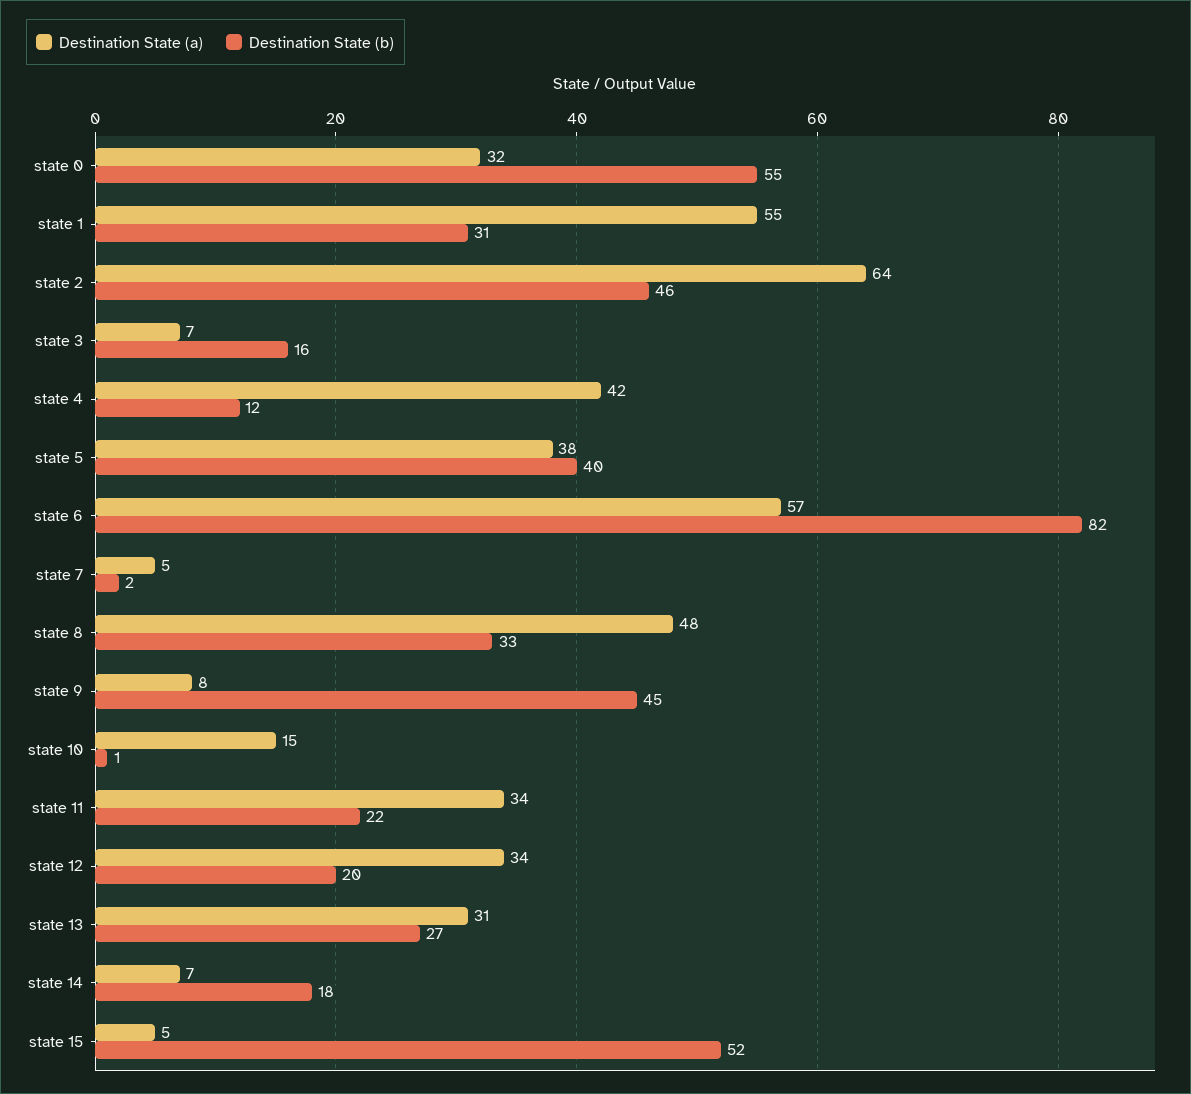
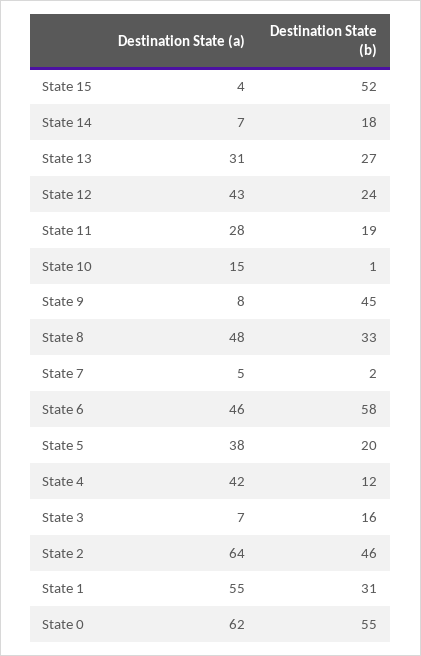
  {
    "Destination State (a)": {
-     "state 0": 32,
+     "state 0": 62,
      "state 1": 55,
      "state 2": 64,
      "state 3": 7,
      "state 4": 42,
      "state 5": 38,
-     "state 6": 57,
+     "state 6": 46,
      "state 7": 5,
      "state 8": 48,
      "state 9": 8,
      "state 10": 15,
-     "state 11": 34,
+     "state 11": 28,
-     "state 12": 34,
+     "state 12": 43,
      "state 13": 31,
      "state 14": 7,
-     "state 15": 5
+     "state 15": 4
    },
    "Destination State (b)": {
      "state 0": 55,
      "state 1": 31,
      "state 2": 46,
      "state 3": 16,
      "state 4": 12,
-     "state 5": 40,
+     "state 5": 20,
-     "state 6": 82,
+     "state 6": 58,
      "state 7": 2,
      "state 8": 33,
      "state 9": 45,
      "state 10": 1,
-     "state 11": 22,
+     "state 11": 19,
-     "state 12": 20,
+     "state 12": 24,
      "state 13": 27,
      "state 14": 18,
      "state 15": 52
    }
  }

